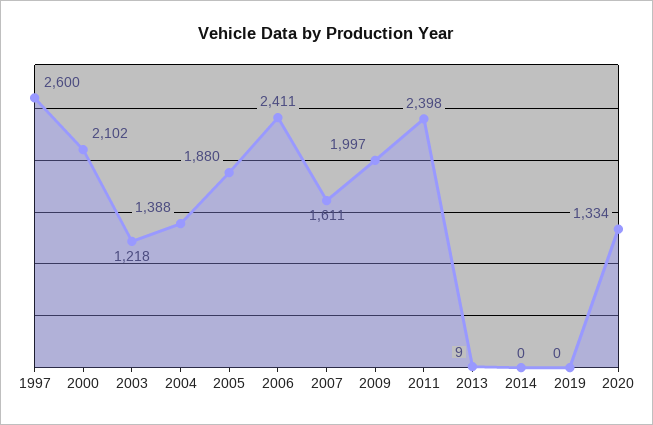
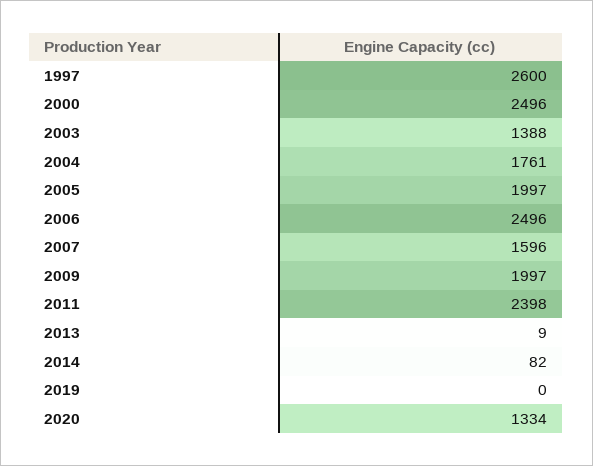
  {
    "1997": 2600,
-   "2000": 2102,
+   "2000": 2496,
-   "2003": 1218,
+   "2003": 1388,
-   "2004": 1388,
+   "2004": 1761,
-   "2005": 1880,
+   "2005": 1997,
-   "2006": 2411,
+   "2006": 2496,
-   "2007": 1611,
+   "2007": 1596,
    "2009": 1997,
    "2011": 2398,
    "2013": 9,
-   "2014": 0,
+   "2014": 82,
    "2019": 0,
    "2020": 1334
  }

